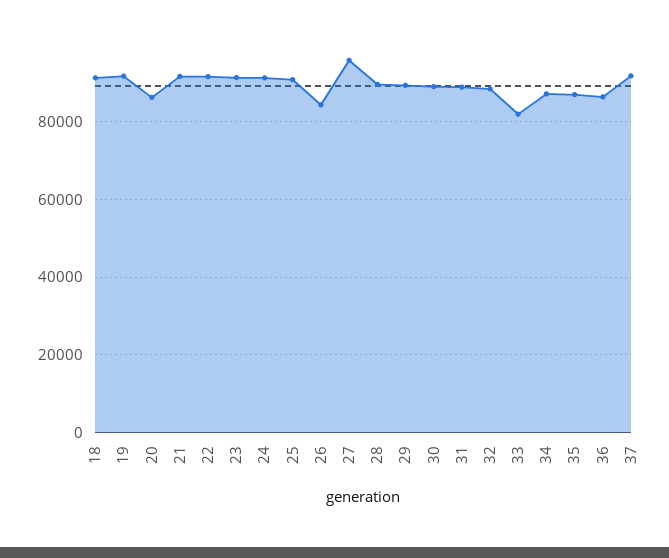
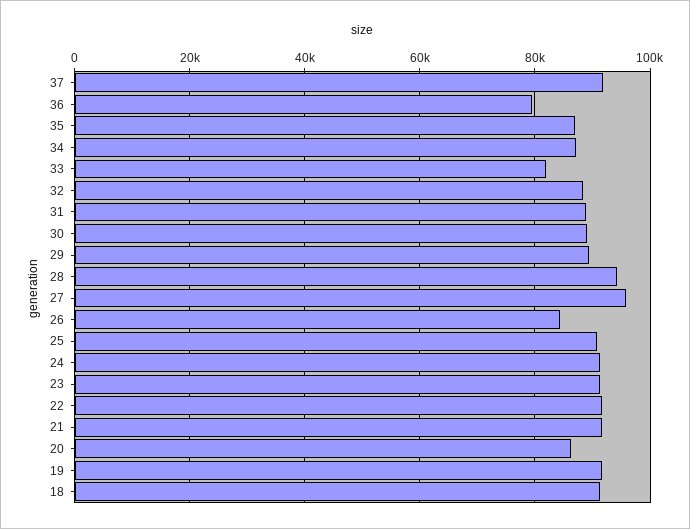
  {
    "18": 92000,
    "19": 92000,
    "20": 86000,
    "21": 92000,
    "22": 92000,
    "23": 92000,
    "24": 92000,
    "25": 90000,
    "26": 84000,
    "27": 96000,
-   "28": 90000,
+   "28": 94000,
    "29": 90000,
    "30": 90000,
    "31": 88000,
    "32": 88000,
    "33": 82000,
    "34": 88000,
    "35": 86000,
-   "36": 86000,
+   "36": 80000,
    "37": 92000
  }

